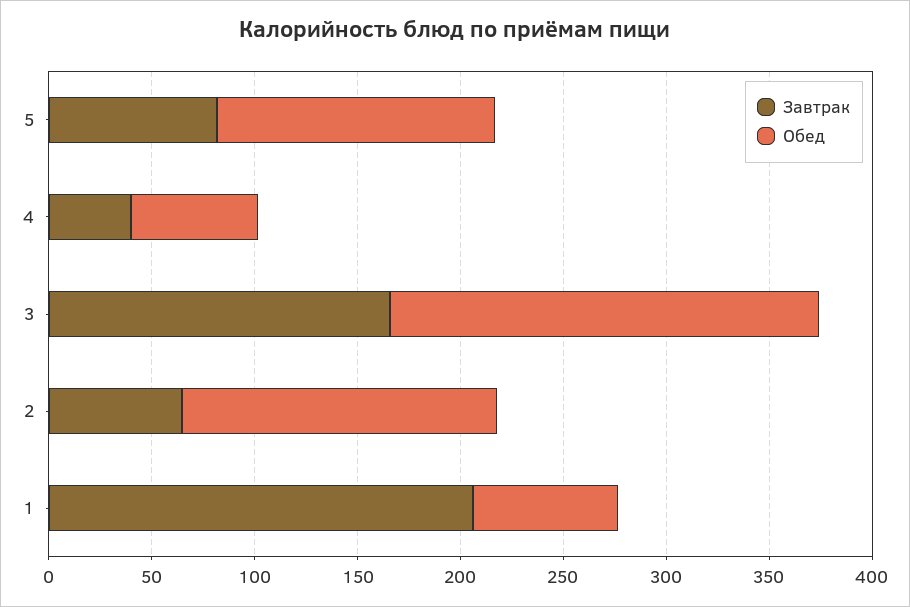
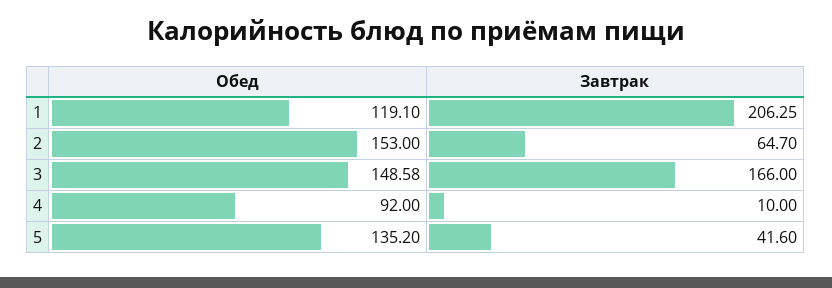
  {
    "Завтрак": {
-     "5": 80,
+     "5": 41.6,
-     "4": 40,
+     "4": 10,
      "3": 166,
      "2": 64.7,
      "1": 206.25
    },
    "Обед": {
      "5": 135.2,
-     "4": 60,
+     "4": 92,
-     "3": 210,
+     "3": 148.58,
      "2": 153,
-     "1": 70
+     "1": 119.1
    }
  }

